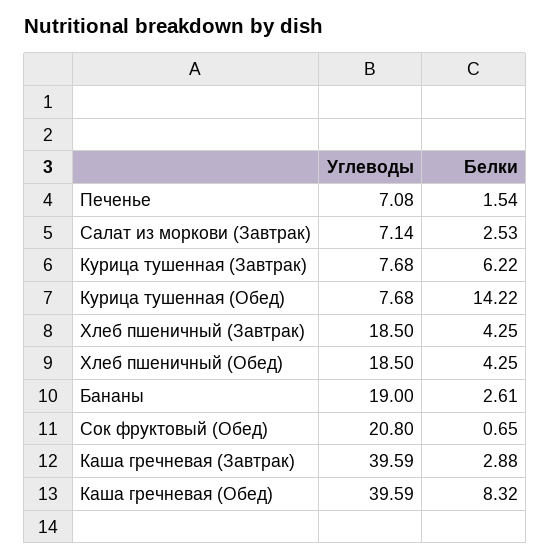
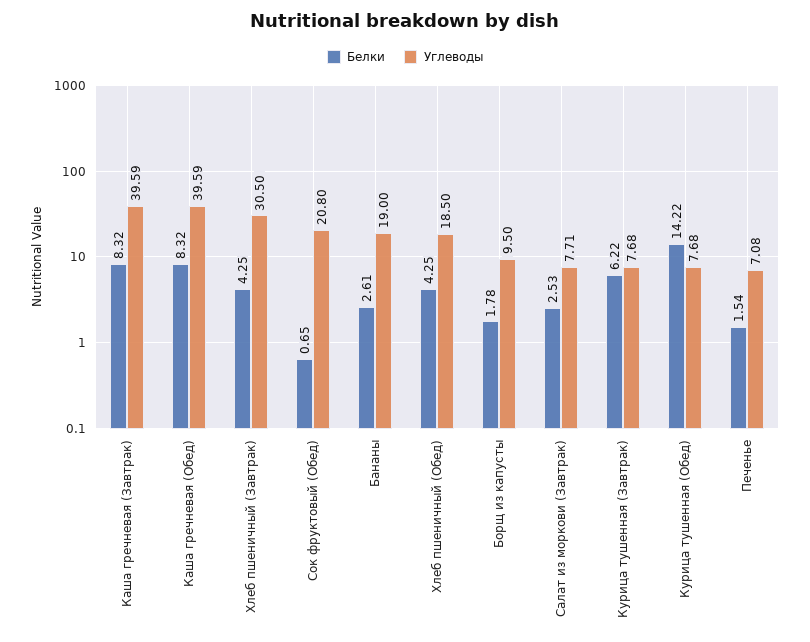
  {
    "Углеводы": {
      "Печенье": 7.08,
-     "Салат из моркови (Завтрак)": 7.14,
+     "Салат из моркови (Завтрак)": 7.71,
      "Курица тушенная (Завтрак)": 7.68,
      "Курица тушенная (Обед)": 7.68,
-     "Хлеб пшеничный (Завтрак)": 18.5,
+     "Хлеб пшеничный (Завтрак)": 30.5,
      "Хлеб пшеничный (Обед)": 18.5,
      "Бананы": 19,
      "Сок фруктовый (Обед)": 20.8,
      "Каша гречневая (Завтрак)": 39.59,
-     "Каша гречневая (Обед)": 39.59
+     "Каша гречневая (Обед)": 39.59,
+     "Борщ из капусты": 9.5
    },
    "Белки": {
      "Печенье": 1.54,
      "Салат из моркови (Завтрак)": 2.53,
      "Курица тушенная (Завтрак)": 6.22,
      "Курица тушенная (Обед)": 14.22,
      "Хлеб пшеничный (Завтрак)": 4.25,
      "Хлеб пшеничный (Обед)": 4.25,
      "Бананы": 2.61,
      "Сок фруктовый (Обед)": 0.65,
-     "Каша гречневая (Завтрак)": 2.88,
+     "Каша гречневая (Завтрак)": 8.32,
-     "Каша гречневая (Обед)": 8.32
+     "Каша гречневая (Обед)": 8.32,
+     "Борщ из капусты": 1.78
    }
  }

